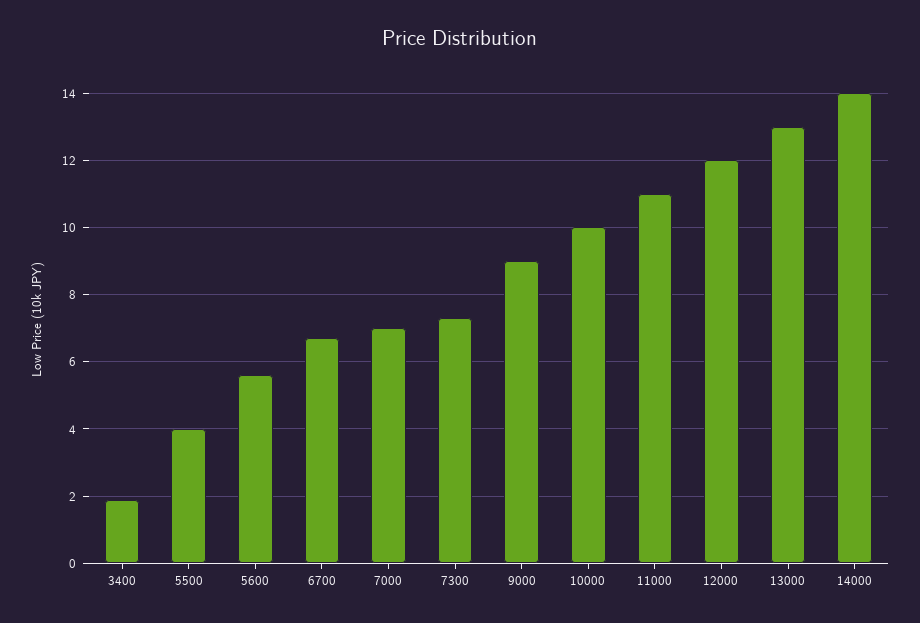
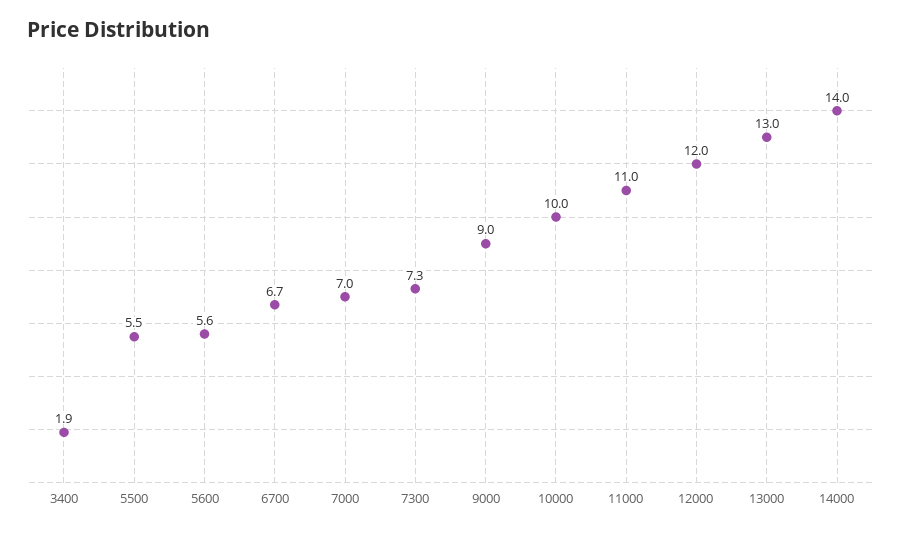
  {
    "3400": 1.9,
-   "5500": 4,
+   "5500": 5.5,
    "5600": 5.6,
    "6700": 6.7,
    "7000": 7,
    "7300": 7.3,
    "9000": 9,
    "10000": 10,
    "11000": 11,
    "12000": 12,
    "13000": 13,
    "14000": 14
  }

